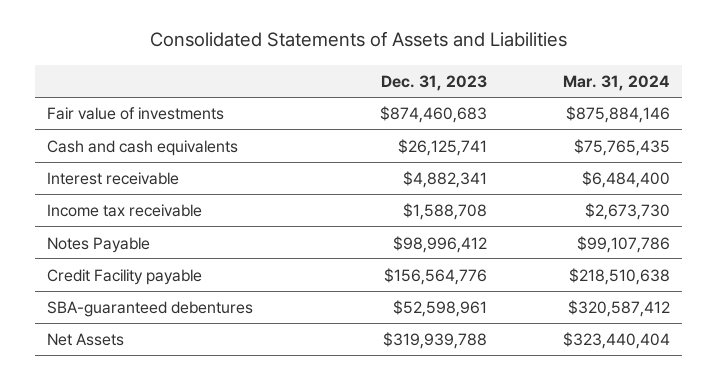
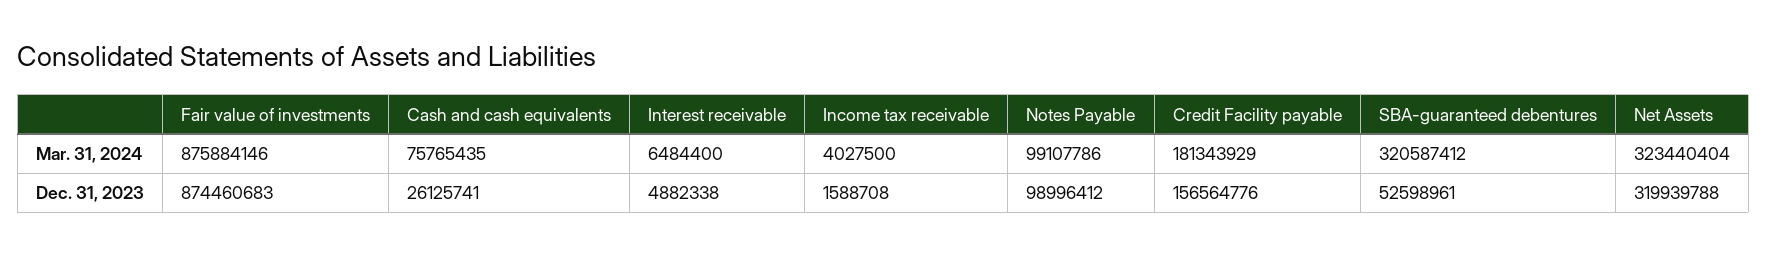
  {
    "Dec. 31, 2023": {
      "Fair value of investments": 874460683,
      "Cash and cash equivalents": 26125741,
-     "Interest receivable": 4882341,
+     "Interest receivable": 4882338,
      "Income tax receivable": 1588708,
      "Notes Payable": 98996412,
      "Credit Facility payable": 156564776,
      "SBA-guaranteed debentures": 52598961,
      "Net Assets": 319939788
    },
    "Mar. 31, 2024": {
      "Fair value of investments": 875884146,
      "Cash and cash equivalents": 75765435,
      "Interest receivable": 6484400,
-     "Income tax receivable": 2673730,
+     "Income tax receivable": 4027500,
      "Notes Payable": 99107786,
-     "Credit Facility payable": 218510638,
+     "Credit Facility payable": 181343929,
      "SBA-guaranteed debentures": 320587412,
      "Net Assets": 323440404
    }
  }

